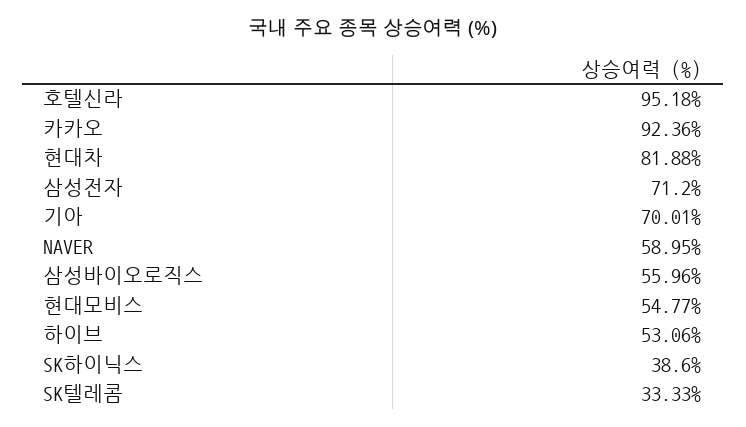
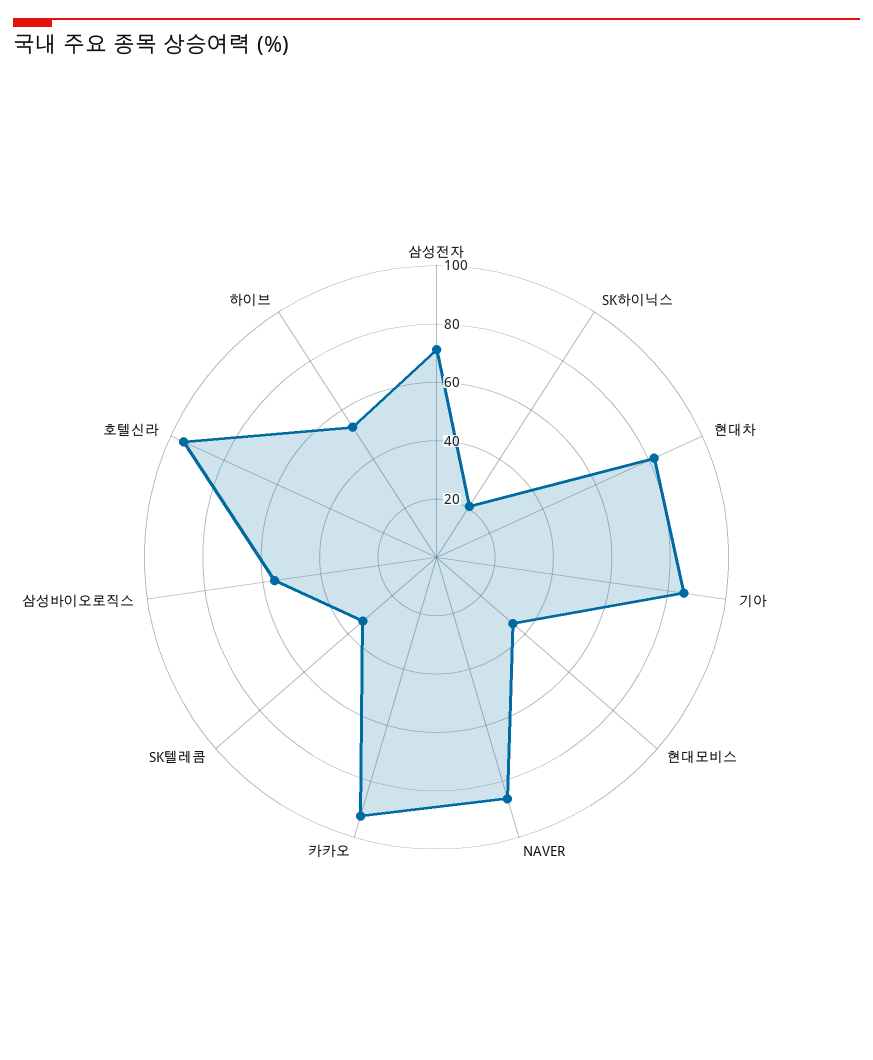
  {
    "호텔신라": 95.18,
    "카카오": 92.36,
    "현대차": 81.88,
    "삼성전자": 71.2,
-   "기아": 70.01,
+   "기아": 85,
-   "NAVER": 58.95,
+   "NAVER": 85,
    "삼성바이오로직스": 55.96,
-   "현대모비스": 54.77,
+   "현대모비스": 35,
    "하이브": 53.06,
-   "SK하이닉스": 38.6,
+   "SK하이닉스": 20,
    "SK텔레콤": 33.33
  }

